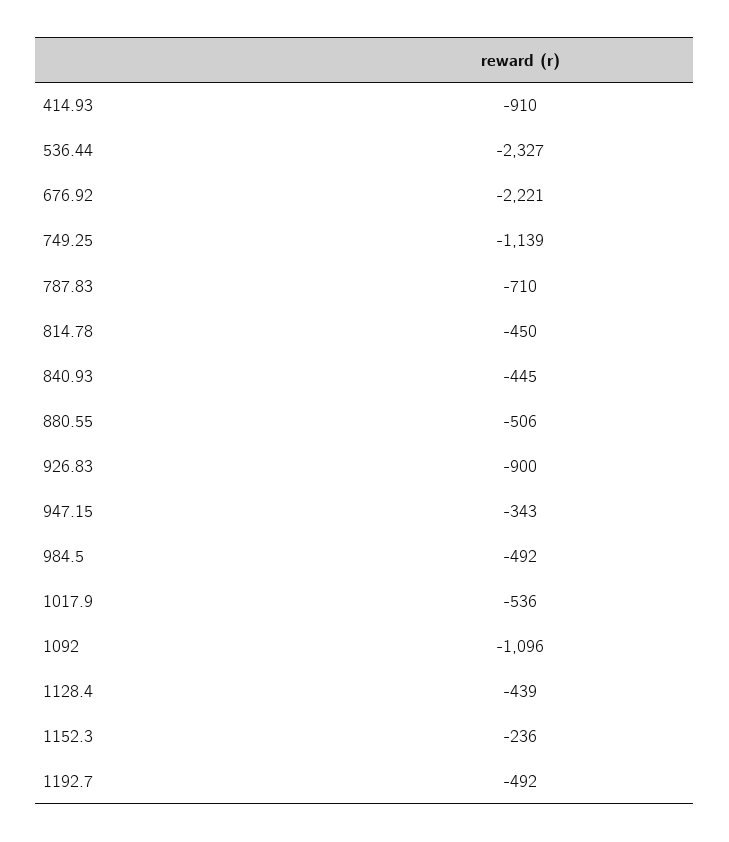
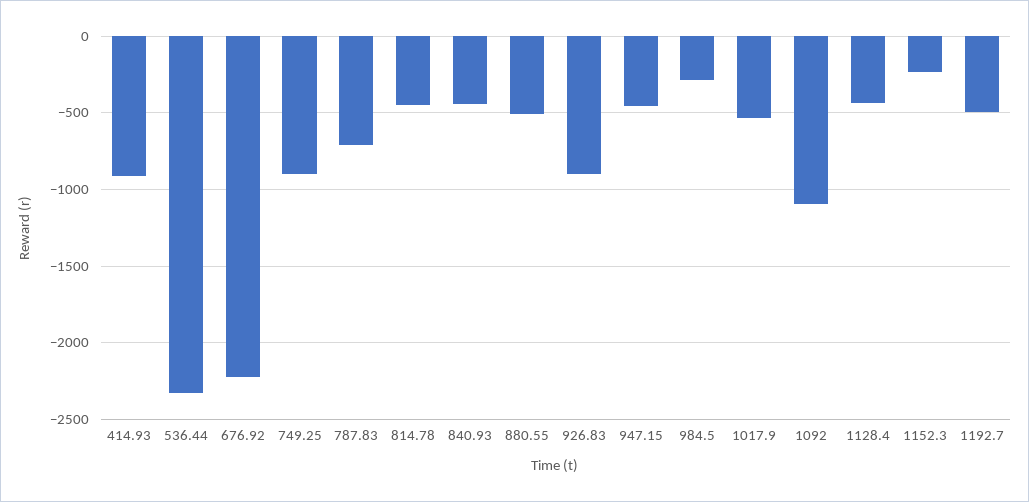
  {
    "414.93": -910,
    "536.44": -2327,
    "676.92": -2221,
-   "749.25": -1139,
+   "749.25": -900,
    "787.83": -710,
    "814.78": -450,
    "840.93": -445,
    "880.55": -506,
    "926.83": -900,
-   "947.15": -343,
+   "947.15": -450,
-   "984.5": -492,
+   "984.5": -300,
    "1017.9": -536,
    "1092": -1096,
    "1128.4": -439,
    "1152.3": -236,
    "1192.7": -492
  }

